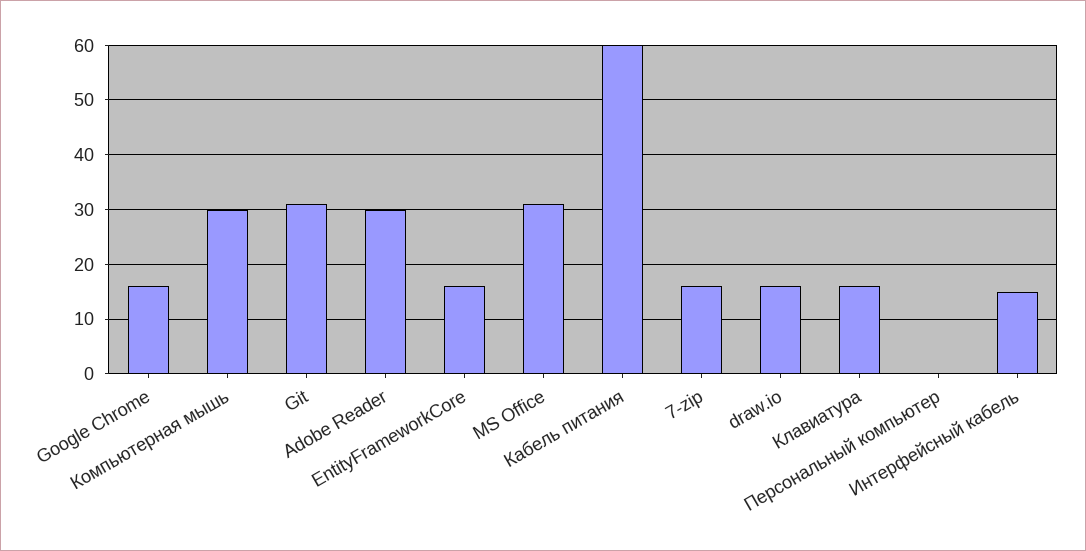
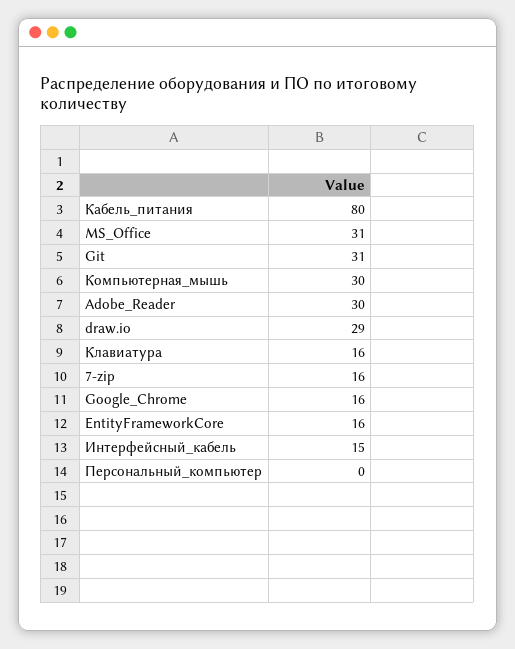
  {
    "Google Chrome": 16,
    "Компьютерная мышь": 30,
    "Git": 31,
    "Adobe Reader": 30,
    "EntityFrameworkCore": 16,
    "MS Office": 31,
-   "Кабель питания": 60,
+   "Кабель питания": 80,
    "7-zip": 16,
-   "draw.io": 15,
+   "draw.io": 29,
    "Клавиатура": 16,
    "Персональный компьютер": 0,
    "Интерфейсный кабель": 15
  }

